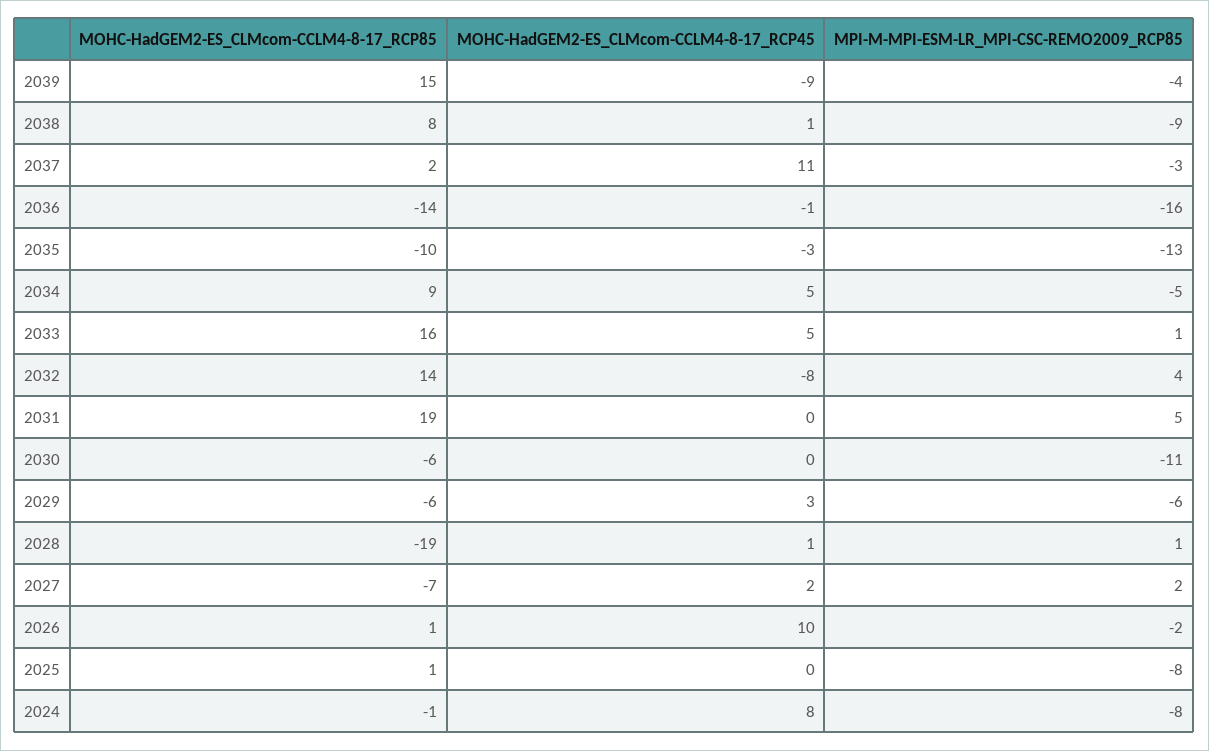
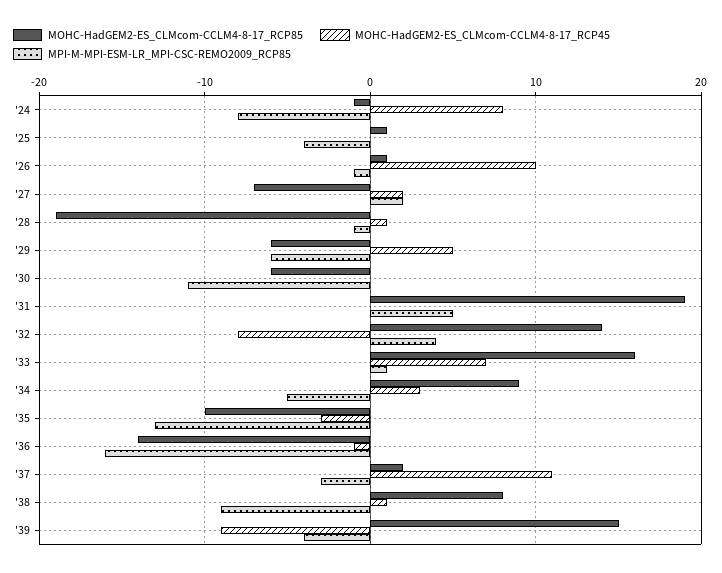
  {
    "MOHC-HadGEM2-ES_CLMcom-CCLM4-8-17_RCP85": {
      "2039": 15,
      "2038": 8,
      "2037": 2,
      "2036": -14,
      "2035": -10,
      "2034": 9,
      "2033": 16,
      "2032": 14,
      "2031": 19,
      "2030": -6,
      "2029": -6,
      "2028": -19,
      "2027": -7,
      "2026": 1,
      "2025": 1,
      "2024": -1
    },
    "MOHC-HadGEM2-ES_CLMcom-CCLM4-8-17_RCP45": {
      "2039": -9,
      "2038": 1,
      "2037": 11,
      "2036": -1,
      "2035": -3,
-     "2034": 5,
+     "2034": 3,
-     "2033": 5,
+     "2033": 7,
      "2032": -8,
      "2031": 0,
      "2030": 0,
-     "2029": 3,
+     "2029": 5,
      "2028": 1,
      "2027": 2,
      "2026": 10,
      "2025": 0,
      "2024": 8
    },
    "MPI-M-MPI-ESM-LR_MPI-CSC-REMO2009_RCP85": {
      "2039": -4,
      "2038": -9,
      "2037": -3,
      "2036": -16,
      "2035": -13,
      "2034": -5,
      "2033": 1,
      "2032": 4,
      "2031": 5,
      "2030": -11,
      "2029": -6,
-     "2028": 1,
+     "2028": -1,
      "2027": 2,
-     "2026": -2,
+     "2026": -1,
-     "2025": -8,
+     "2025": -4,
      "2024": -8
    }
  }

